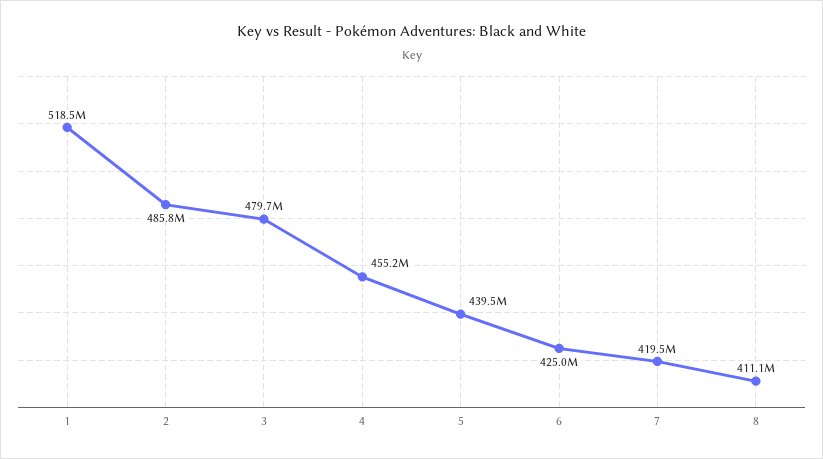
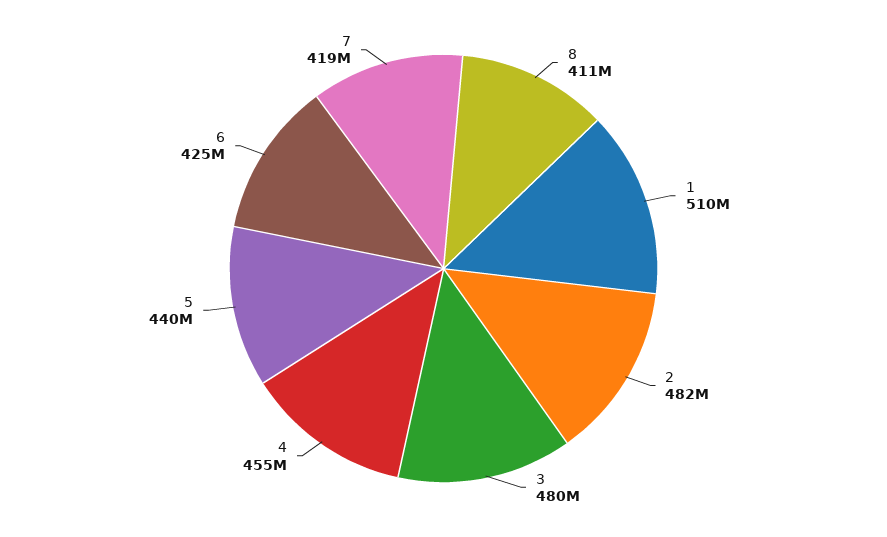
  {
-   "1": 518500000,
+   "1": 510000000,
-   "2": 485800000,
+   "2": 482000000,
    "3": 479700000,
    "4": 455200000,
    "5": 439500000,
    "6": 425000000,
    "7": 419500000,
    "8": 411100000
  }

